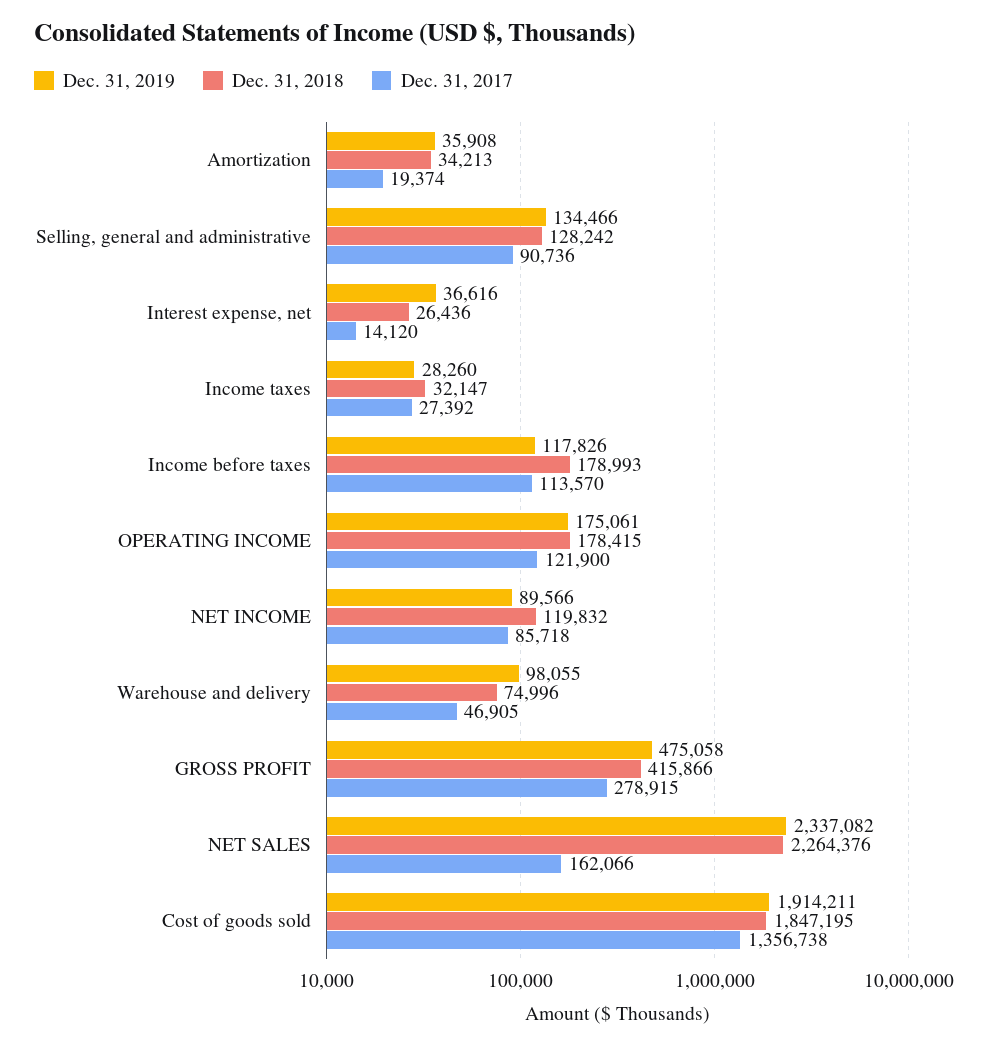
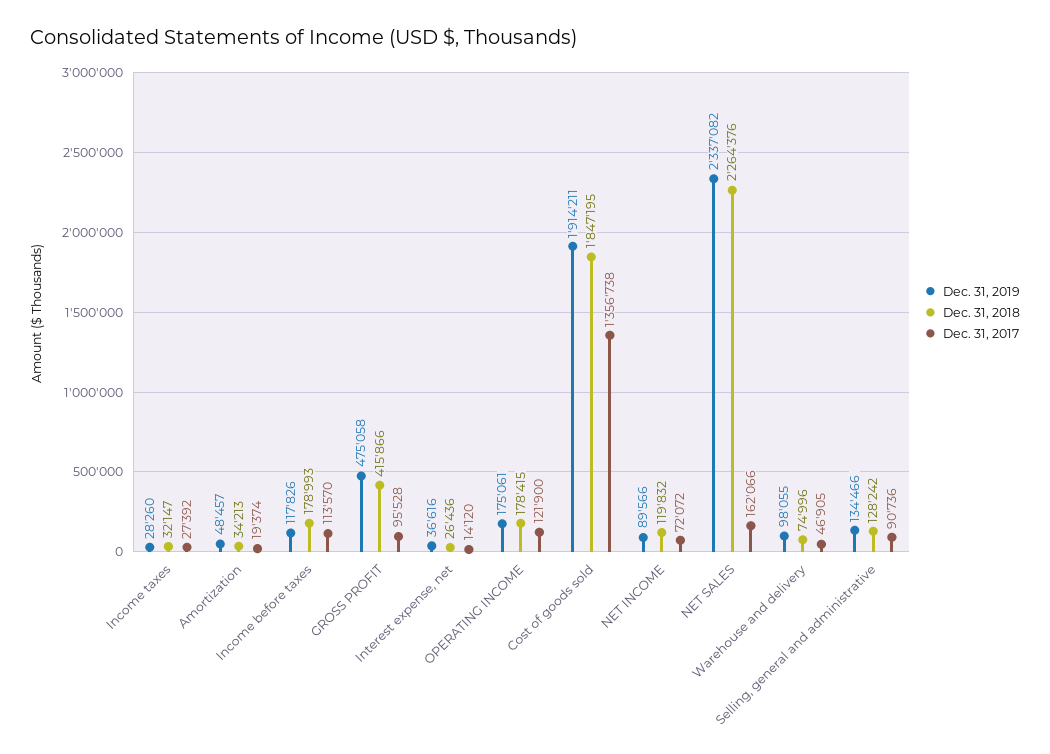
  {
    "Dec. 31, 2019": {
-     "Amortization": 35908,
+     "Amortization": 48457,
      "Selling, general and administrative": 134466,
      "Interest expense, net": 36616,
      "Income taxes": 28260,
      "Income before taxes": 117826,
      "OPERATING INCOME": 175061,
      "NET INCOME": 89566,
      "Warehouse and delivery": 98055,
      "GROSS PROFIT": 475058,
      "NET SALES": 2337082,
      "Cost of goods sold": 1914211
    },
    "Dec. 31, 2018": {
      "Amortization": 34213,
      "Selling, general and administrative": 128242,
      "Interest expense, net": 26436,
      "Income taxes": 32147,
      "Income before taxes": 178993,
      "OPERATING INCOME": 178415,
      "NET INCOME": 119832,
      "Warehouse and delivery": 74996,
      "GROSS PROFIT": 415866,
      "NET SALES": 2264376,
      "Cost of goods sold": 1847195
    },
    "Dec. 31, 2017": {
      "Amortization": 19374,
      "Selling, general and administrative": 90736,
      "Interest expense, net": 14120,
      "Income taxes": 27392,
      "Income before taxes": 113570,
      "OPERATING INCOME": 121900,
-     "NET INCOME": 85718,
+     "NET INCOME": 72072,
      "Warehouse and delivery": 46905,
-     "GROSS PROFIT": 278915,
+     "GROSS PROFIT": 95528,
      "NET SALES": 162066,
      "Cost of goods sold": 1356738
    }
  }

